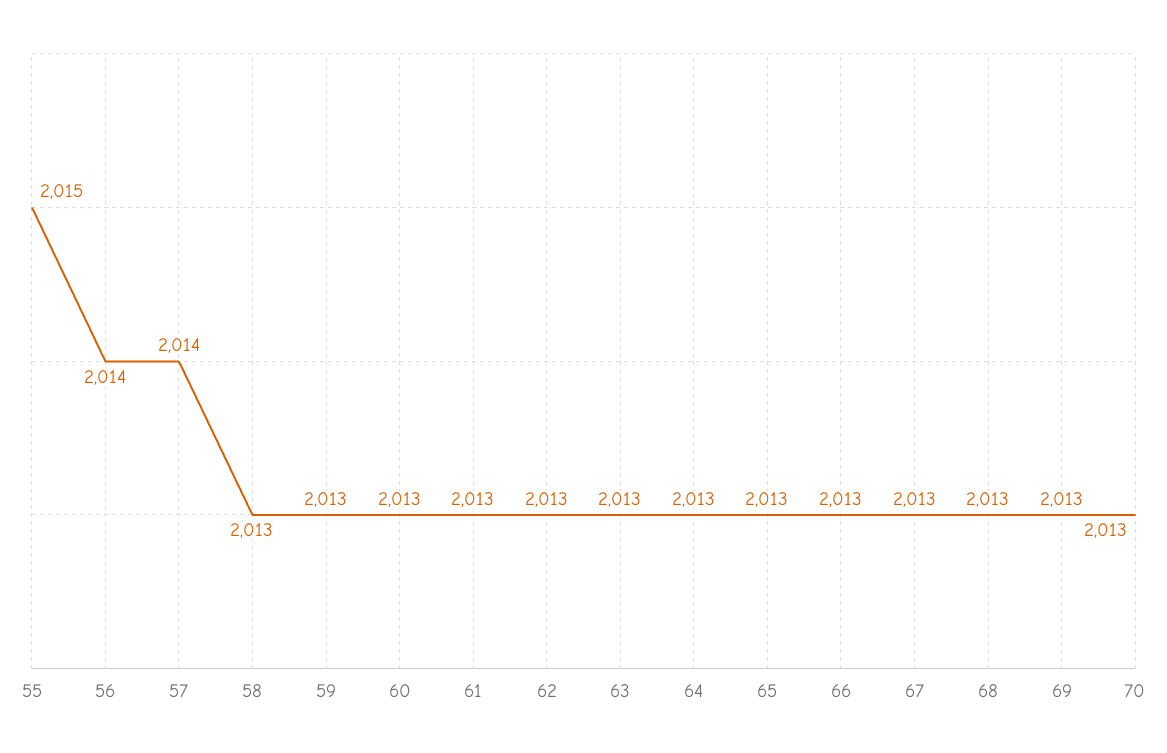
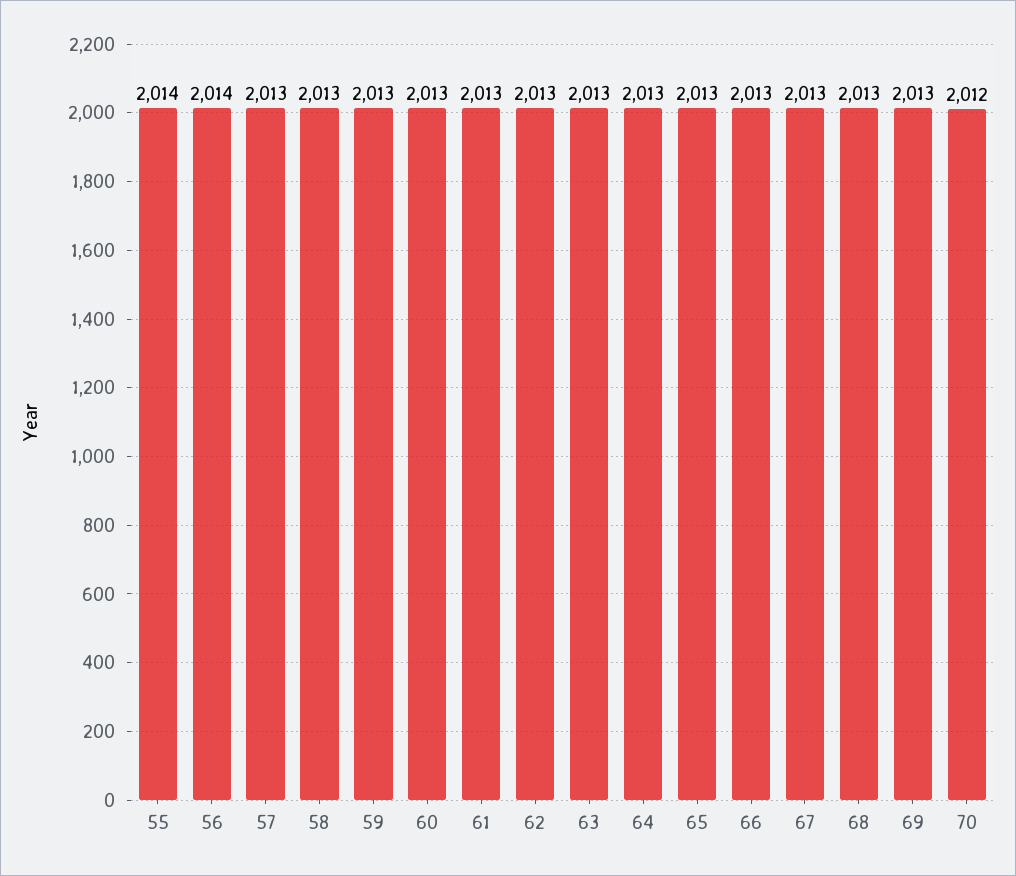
  {
-   "55": 2015,
+   "55": 2014,
    "56": 2014,
-   "57": 2014,
+   "57": 2013,
    "58": 2013,
    "59": 2013,
    "60": 2013,
    "61": 2013,
    "62": 2013,
    "63": 2013,
    "64": 2013,
    "65": 2013,
    "66": 2013,
    "67": 2013,
    "68": 2013,
    "69": 2013,
-   "70": 2013
+   "70": 2012
  }

